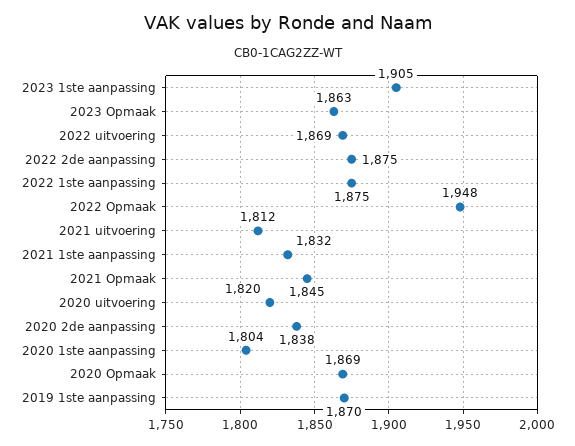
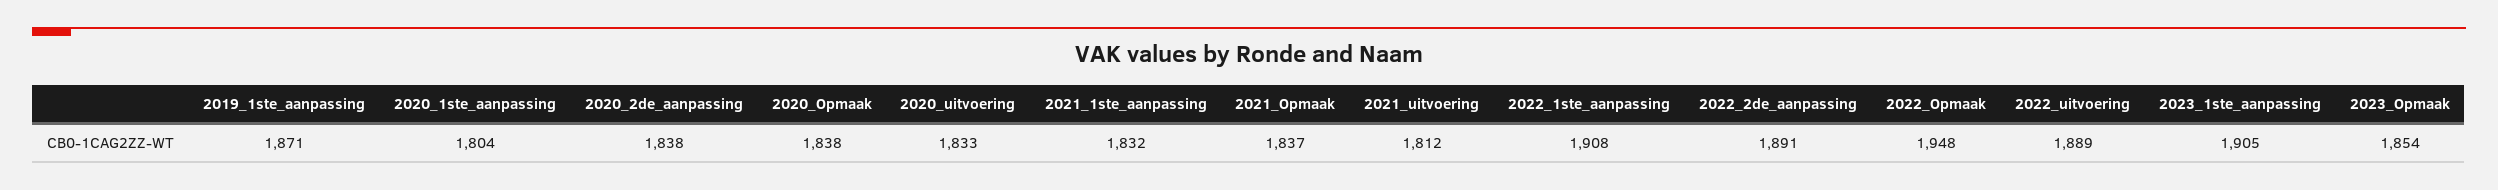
  {
    "2023 1ste aanpassing": 1905,
-   "2023 Opmaak": 1863,
+   "2023 Opmaak": 1854,
-   "2022 uitvoering": 1869,
+   "2022 uitvoering": 1889,
-   "2022 2de aanpassing": 1875,
+   "2022 2de aanpassing": 1891,
-   "2022 1ste aanpassing": 1875,
+   "2022 1ste aanpassing": 1908,
    "2022 Opmaak": 1948,
    "2021 uitvoering": 1812,
    "2021 1ste aanpassing": 1832,
-   "2021 Opmaak": 1845,
+   "2021 Opmaak": 1837,
-   "2020 uitvoering": 1820,
+   "2020 uitvoering": 1833,
    "2020 2de aanpassing": 1838,
    "2020 1ste aanpassing": 1804,
-   "2020 Opmaak": 1869,
+   "2020 Opmaak": 1838,
-   "2019 1ste aanpassing": 1870
+   "2019 1ste aanpassing": 1871
  }

